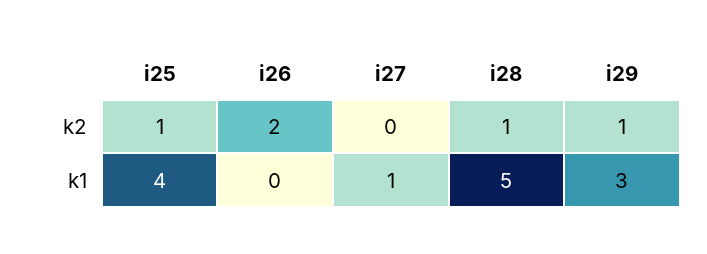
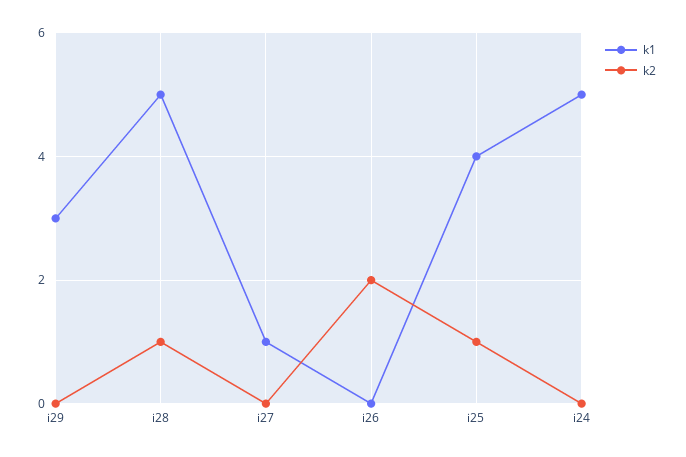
  {
    "k2": {
      "i25": 1,
      "i26": 2,
      "i27": 0,
      "i28": 1,
-     "i29": 1
+     "i29": 0,
+     "i24": 0
    },
    "k1": {
      "i25": 4,
      "i26": 0,
      "i27": 1,
      "i28": 5,
-     "i29": 3
+     "i29": 3,
+     "i24": 5
    }
  }

